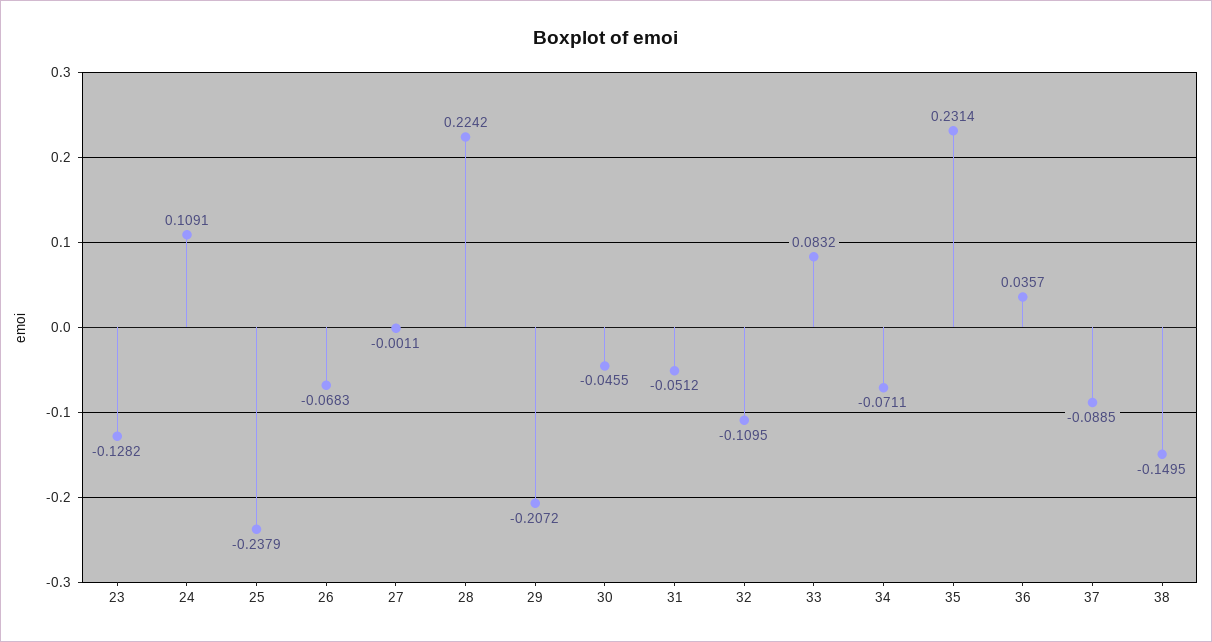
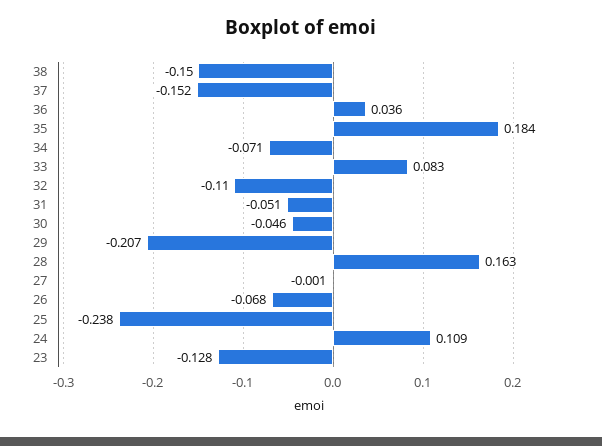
  {
    "23": -0.1282,
    "24": 0.1091,
    "25": -0.2379,
    "26": -0.0683,
    "27": -0.0011,
-   "28": 0.2242,
+   "28": 0.163,
    "29": -0.2072,
    "30": -0.0455,
    "31": -0.0512,
    "32": -0.1095,
    "33": 0.0832,
    "34": -0.0711,
-   "35": 0.2314,
+   "35": 0.184,
    "36": 0.0357,
-   "37": -0.0885,
+   "37": -0.152,
    "38": -0.1495
  }

